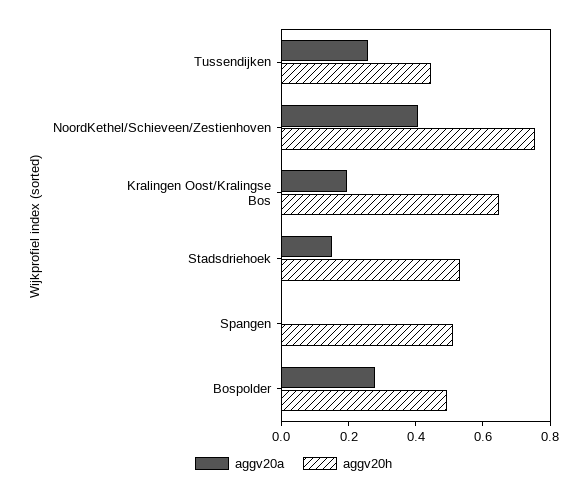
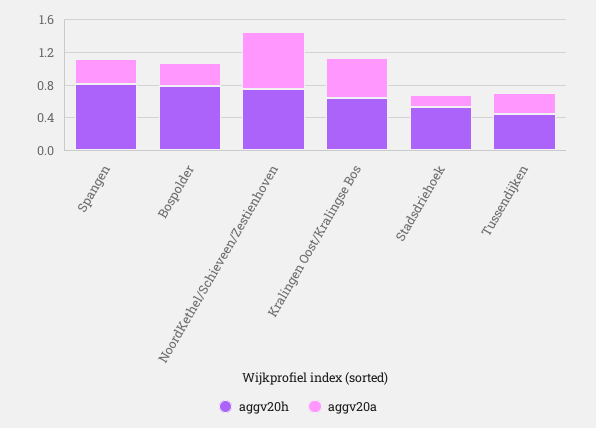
  {
    "aggv20a": {
      "Tussendijken": 0.25,
-     "NoordKethel/Schieveen/Zestienhoven": 0.4,
+     "NoordKethel/Schieveen/Zestienhoven": 0.7,
-     "Kralingen Oost/Kralingse Bos": 0.2,
+     "Kralingen Oost/Kralingse Bos": 0.5,
      "Stadsdriehoek": 0.15,
-     "Spangen": 0,
+     "Spangen": 0.3,
      "Bospolder": 0.3
    },
    "aggv20h": {
      "Tussendijken": 0.45,
      "NoordKethel/Schieveen/Zestienhoven": 0.75,
      "Kralingen Oost/Kralingse Bos": 0.65,
      "Stadsdriehoek": 0.55,
-     "Spangen": 0.5,
+     "Spangen": 0.8,
-     "Bospolder": 0.5
+     "Bospolder": 0.8
    }
  }

